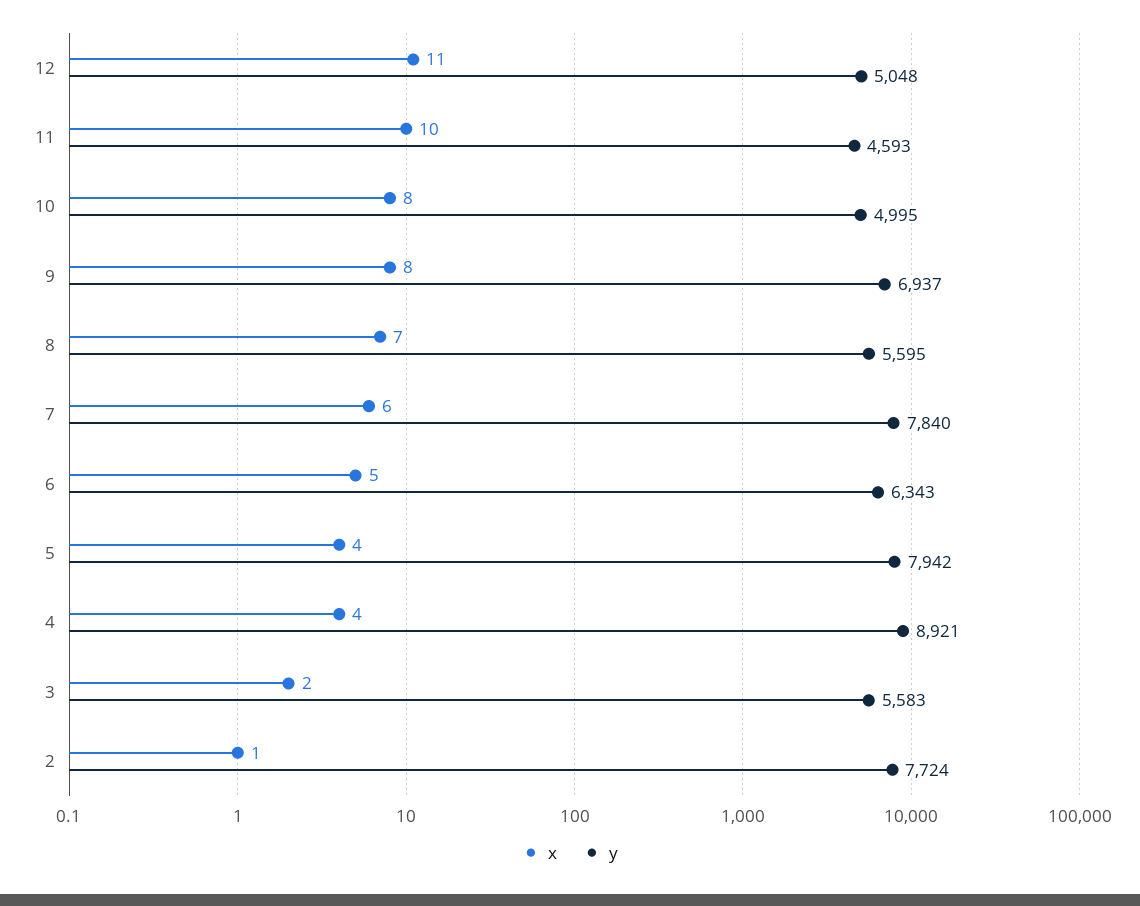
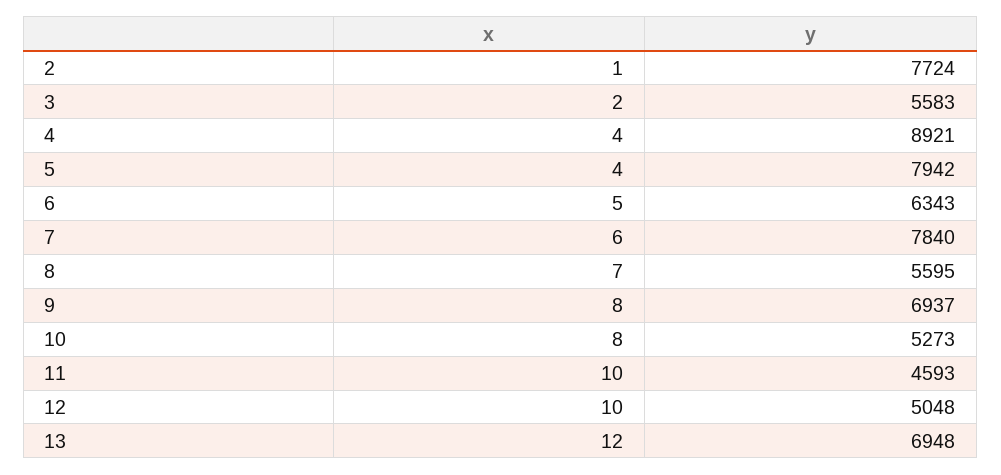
  {
    "x": {
-     "12": 11,
+     "12": 10,
      "11": 10,
      "10": 8,
      "9": 8,
      "8": 7,
      "7": 6,
      "6": 5,
      "5": 4,
      "4": 4,
      "3": 2,
-     "2": 1
+     "2": 1,
+     "13": 12
    },
    "y": {
      "12": 5048,
      "11": 4593,
-     "10": 4995,
+     "10": 5273,
      "9": 6937,
      "8": 5595,
      "7": 7840,
      "6": 6343,
      "5": 7942,
      "4": 8921,
      "3": 5583,
-     "2": 7724
+     "2": 7724,
+     "13": 6948
    }
  }

